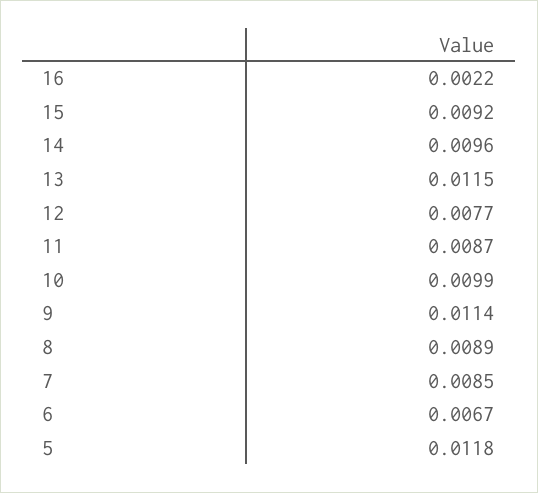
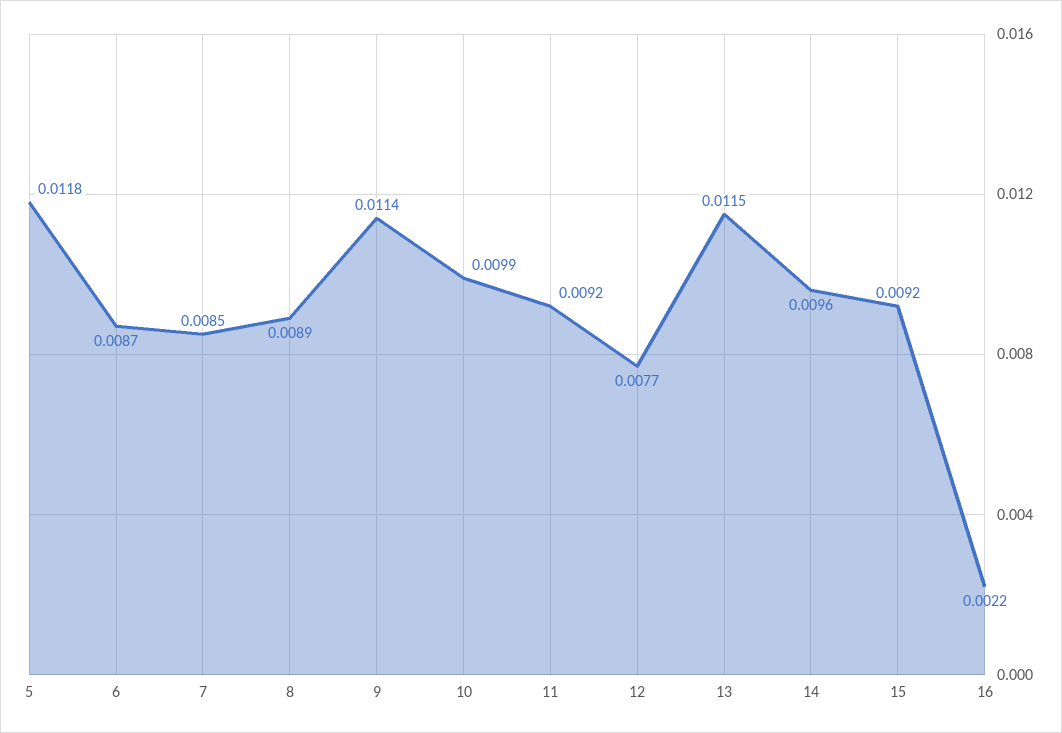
  {
    "16": 0.0022,
    "15": 0.0092,
    "14": 0.0096,
    "13": 0.0115,
    "12": 0.0077,
-   "11": 0.0087,
+   "11": 0.0092,
    "10": 0.0099,
    "9": 0.0114,
    "8": 0.0089,
    "7": 0.0085,
-   "6": 0.0067,
+   "6": 0.0087,
    "5": 0.0118
  }

